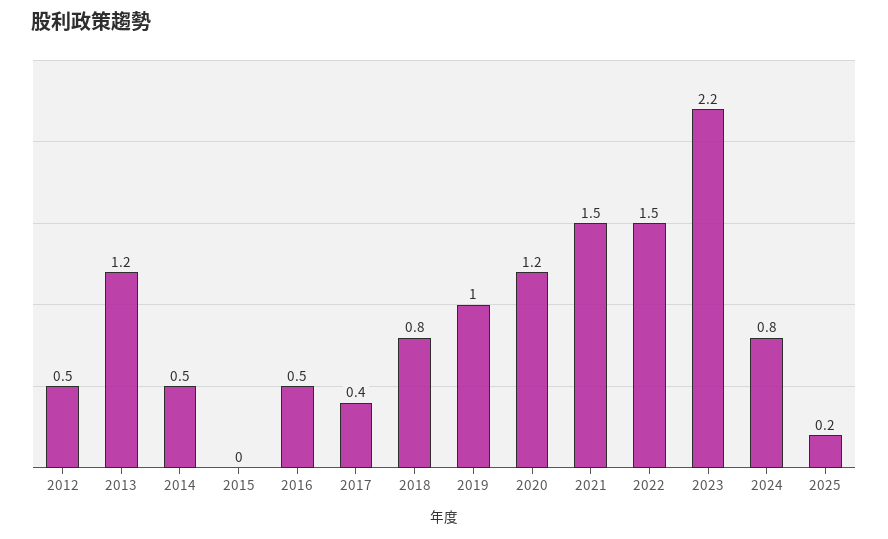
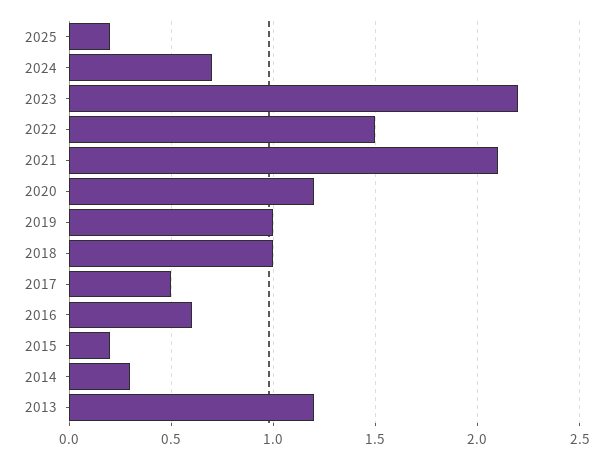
  {
-   "2012": 0.5,
    "2013": 1.2,
-   "2014": 0.5,
+   "2014": 0.3,
-   "2015": 0,
+   "2015": 0.2,
-   "2016": 0.5,
+   "2016": 0.6,
-   "2017": 0.4,
+   "2017": 0.5,
-   "2018": 0.8,
+   "2018": 1,
    "2019": 1,
    "2020": 1.2,
-   "2021": 1.5,
+   "2021": 2.1,
    "2022": 1.5,
    "2023": 2.2,
-   "2024": 0.8,
+   "2024": 0.7,
    "2025": 0.2
  }

